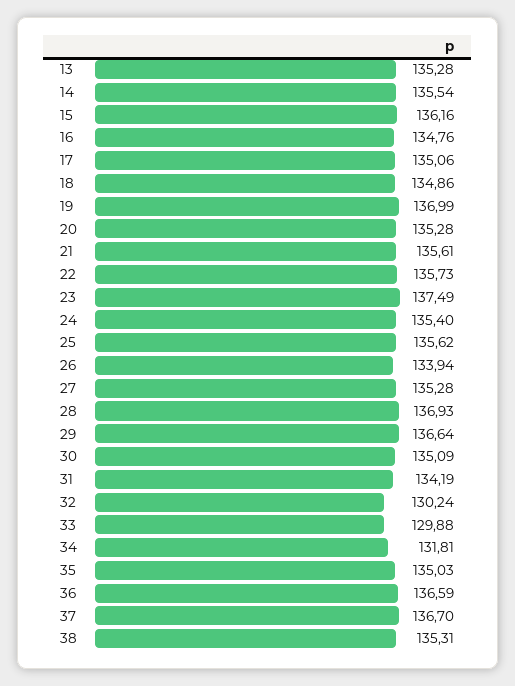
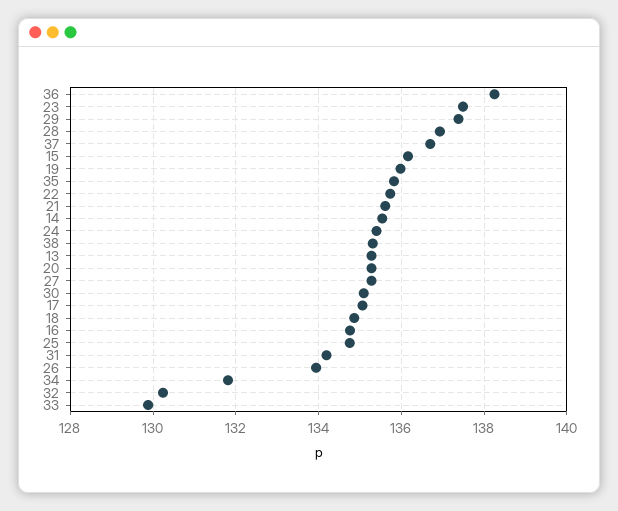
  {
    "13": 135.28,
    "14": 135.54,
    "15": 136.16,
    "16": 134.76,
    "17": 135.06,
    "18": 134.86,
-   "19": 136.99,
+   "19": 136,
    "20": 135.28,
    "21": 135.61,
    "22": 135.73,
    "23": 137.49,
    "24": 135.4,
-   "25": 135.62,
+   "25": 134.8,
    "26": 133.94,
    "27": 135.28,
    "28": 136.93,
-   "29": 136.64,
+   "29": 137.4,
    "30": 135.09,
    "31": 134.19,
    "32": 130.24,
    "33": 129.88,
    "34": 131.81,
-   "35": 135.03,
+   "35": 135.8,
-   "36": 136.59,
+   "36": 138.2,
    "37": 136.7,
    "38": 135.31
  }

